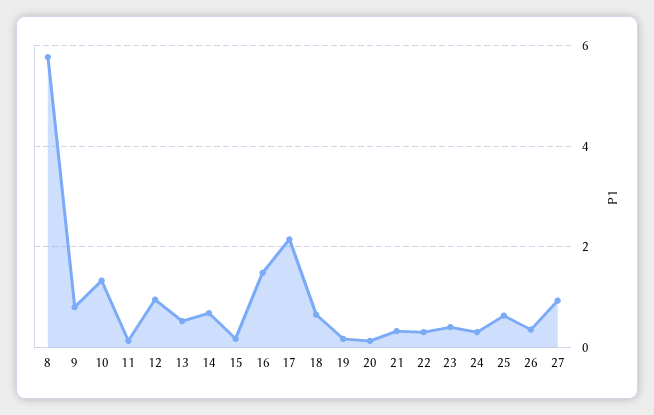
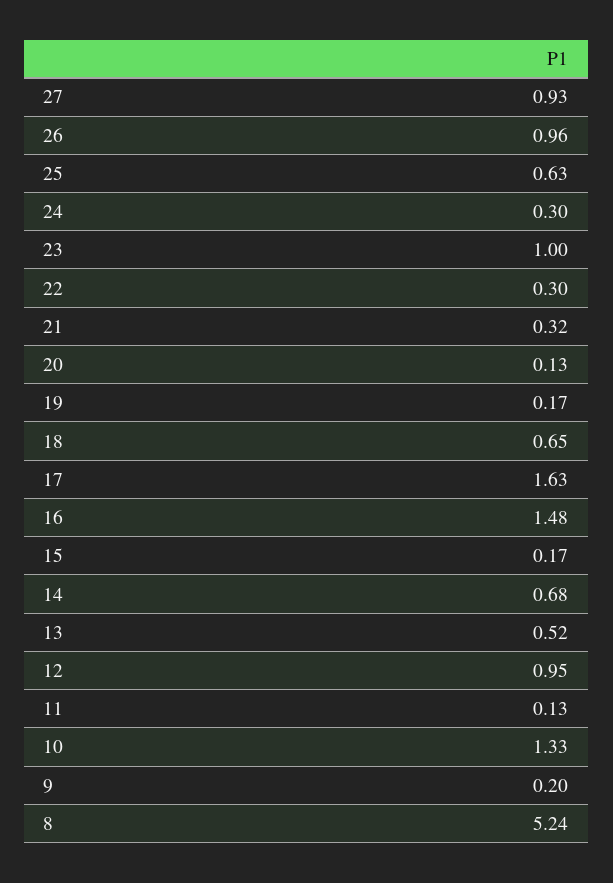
  {
-   "8": 5.8,
+   "8": 5.24,
-   "9": 0.8,
+   "9": 0.2,
    "10": 1.33,
    "11": 0.13,
    "12": 0.95,
    "13": 0.52,
    "14": 0.68,
    "15": 0.17,
    "16": 1.48,
-   "17": 2.2,
+   "17": 1.63,
    "18": 0.65,
    "19": 0.17,
    "20": 0.13,
    "21": 0.32,
    "22": 0.3,
-   "23": 0.4,
+   "23": 1,
    "24": 0.3,
    "25": 0.63,
-   "26": 0.4,
+   "26": 0.96,
    "27": 0.93
  }

